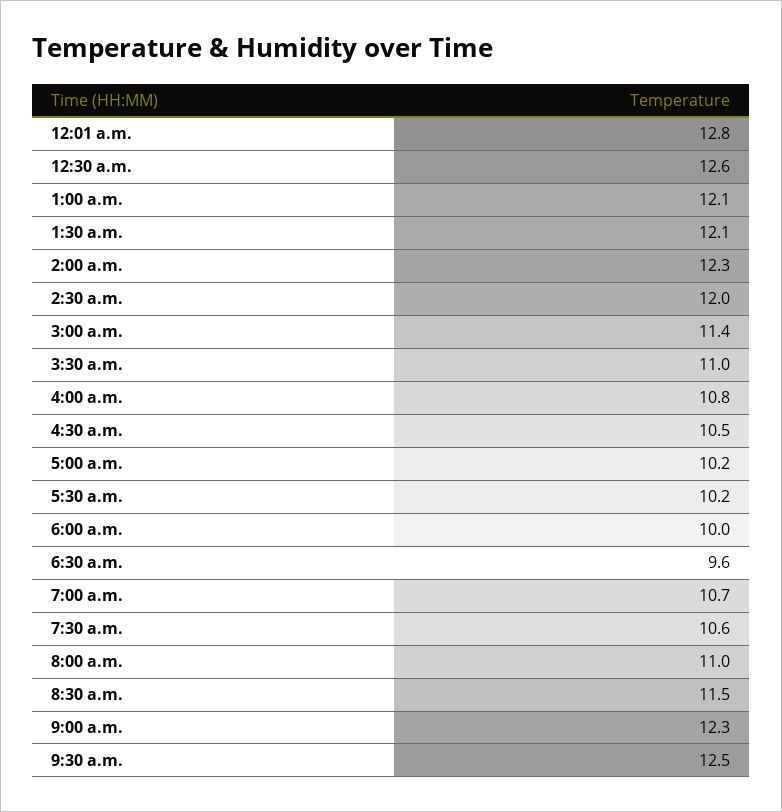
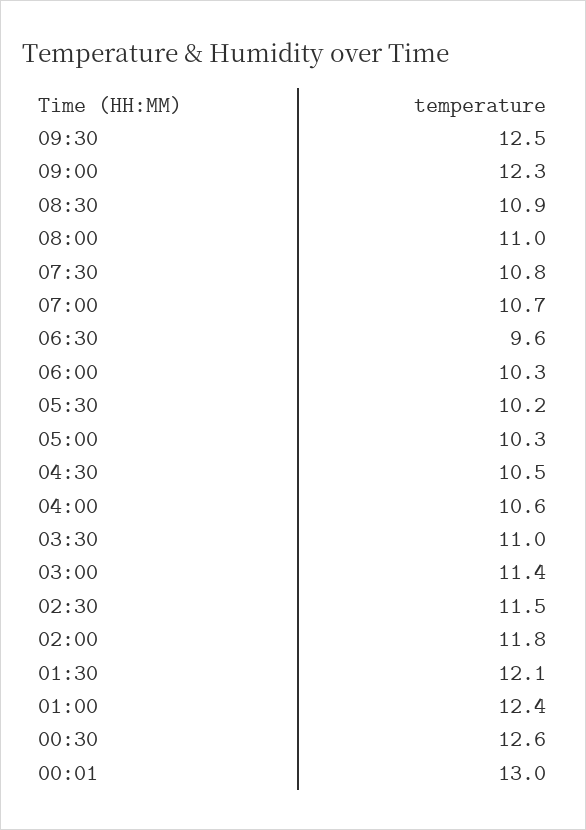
  {
-   "12:01 a.m.": 12.8,
+   "12:01 a.m.": 13,
    "12:30 a.m.": 12.6,
-   "1:00 a.m.": 12.1,
+   "1:00 a.m.": 12.4,
    "1:30 a.m.": 12.1,
-   "2:00 a.m.": 12.3,
+   "2:00 a.m.": 11.8,
-   "2:30 a.m.": 12,
+   "2:30 a.m.": 11.5,
    "3:00 a.m.": 11.4,
    "3:30 a.m.": 11,
-   "4:00 a.m.": 10.8,
+   "4:00 a.m.": 10.6,
    "4:30 a.m.": 10.5,
-   "5:00 a.m.": 10.2,
+   "5:00 a.m.": 10.3,
    "5:30 a.m.": 10.2,
-   "6:00 a.m.": 10,
+   "6:00 a.m.": 10.3,
    "6:30 a.m.": 9.6,
    "7:00 a.m.": 10.7,
-   "7:30 a.m.": 10.6,
+   "7:30 a.m.": 10.8,
    "8:00 a.m.": 11,
-   "8:30 a.m.": 11.5,
+   "8:30 a.m.": 10.9,
    "9:00 a.m.": 12.3,
    "9:30 a.m.": 12.5
  }

